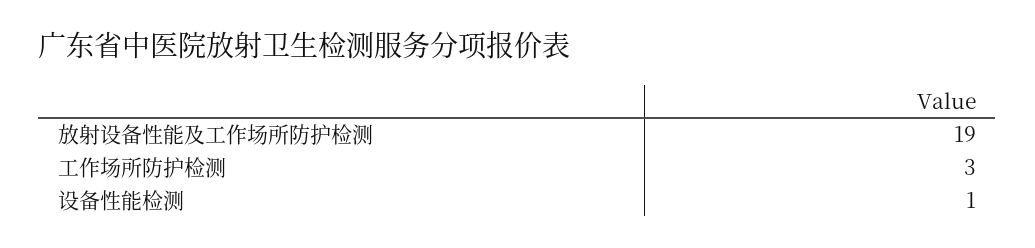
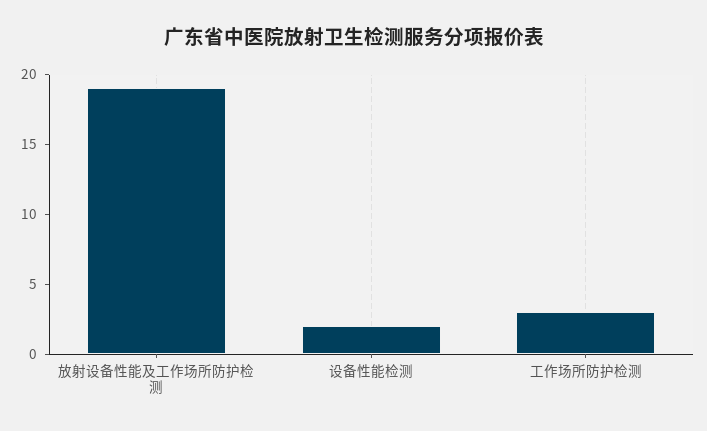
  {
    "放射设备性能及工作场所防护检测": 19,
    "工作场所防护检测": 3,
-   "设备性能检测": 1
+   "设备性能检测": 2
  }

